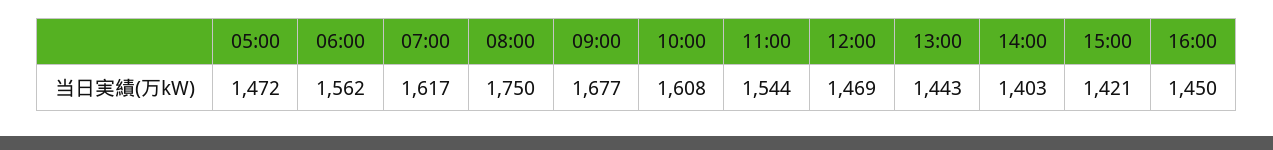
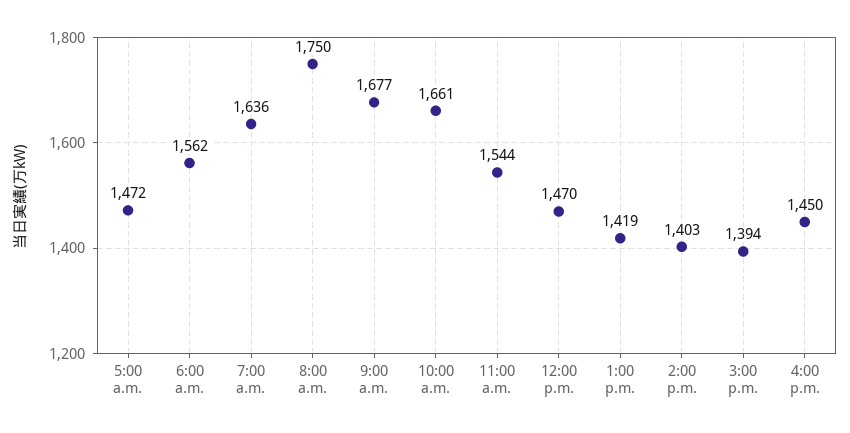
  {
    "05:00": 1472,
    "06:00": 1562,
-   "07:00": 1617,
+   "07:00": 1636,
    "08:00": 1750,
    "09:00": 1677,
-   "10:00": 1608,
+   "10:00": 1661,
    "11:00": 1544,
-   "12:00": 1469,
+   "12:00": 1470,
-   "13:00": 1443,
+   "13:00": 1419,
    "14:00": 1403,
-   "15:00": 1421,
+   "15:00": 1394,
    "16:00": 1450
  }

